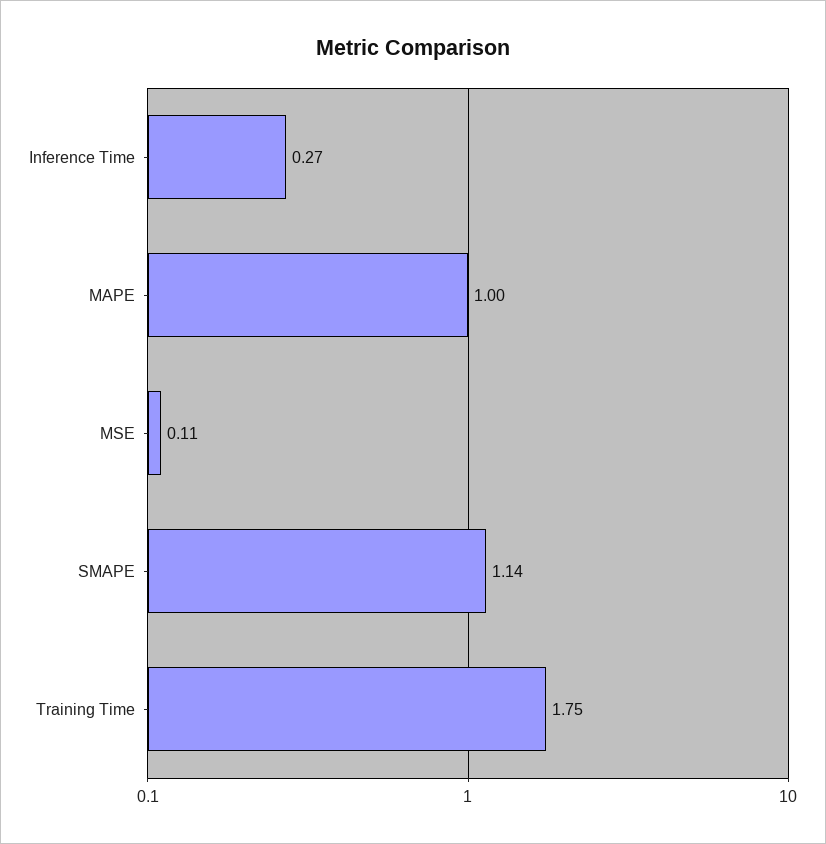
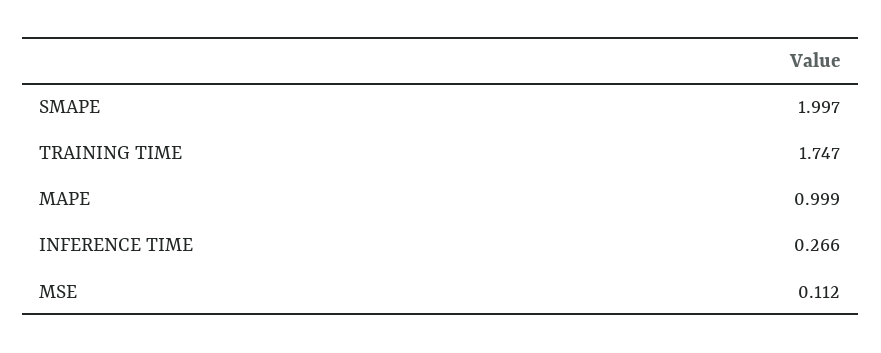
  {
    "Inference Time": 0.266,
    "MAPE": 0.999,
    "MSE": 0.112,
-   "SMAPE": 1.14,
+   "SMAPE": 1.997,
    "Training Time": 1.747
  }

